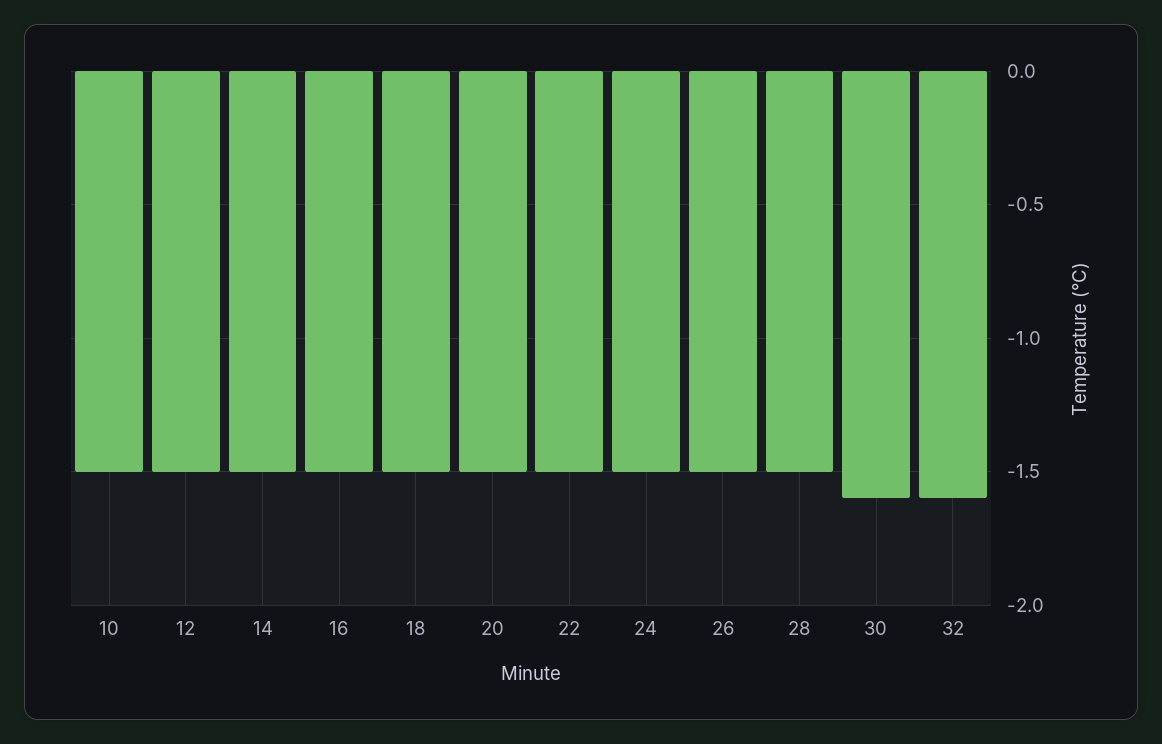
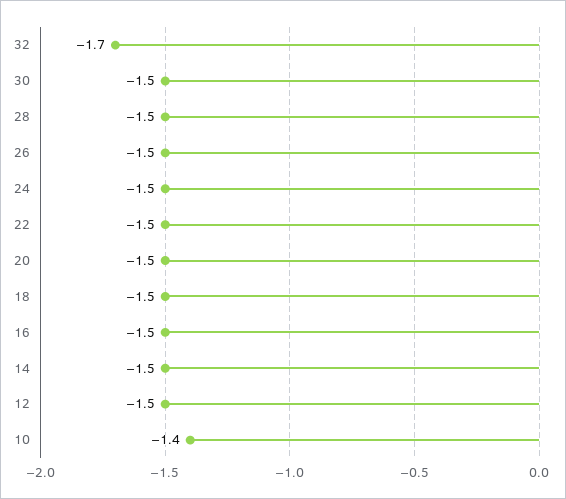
  {
-   "10": -1.5,
+   "10": -1.4,
    "12": -1.5,
    "14": -1.5,
    "16": -1.5,
    "18": -1.5,
    "20": -1.5,
    "22": -1.5,
    "24": -1.5,
    "26": -1.5,
    "28": -1.5,
-   "30": -1.6,
+   "30": -1.5,
-   "32": -1.6
+   "32": -1.7
  }

